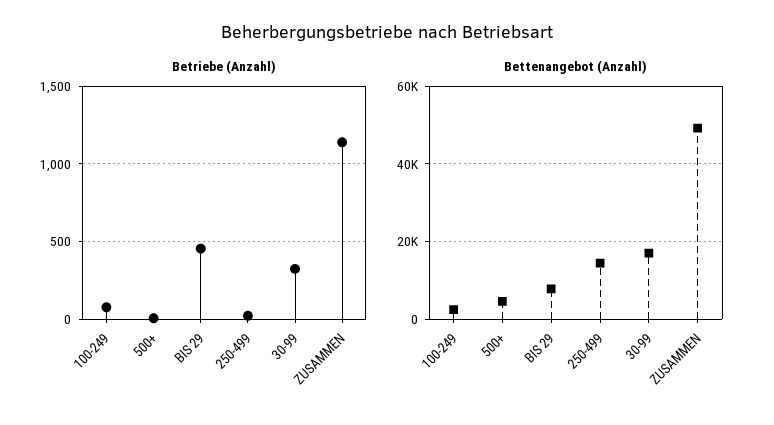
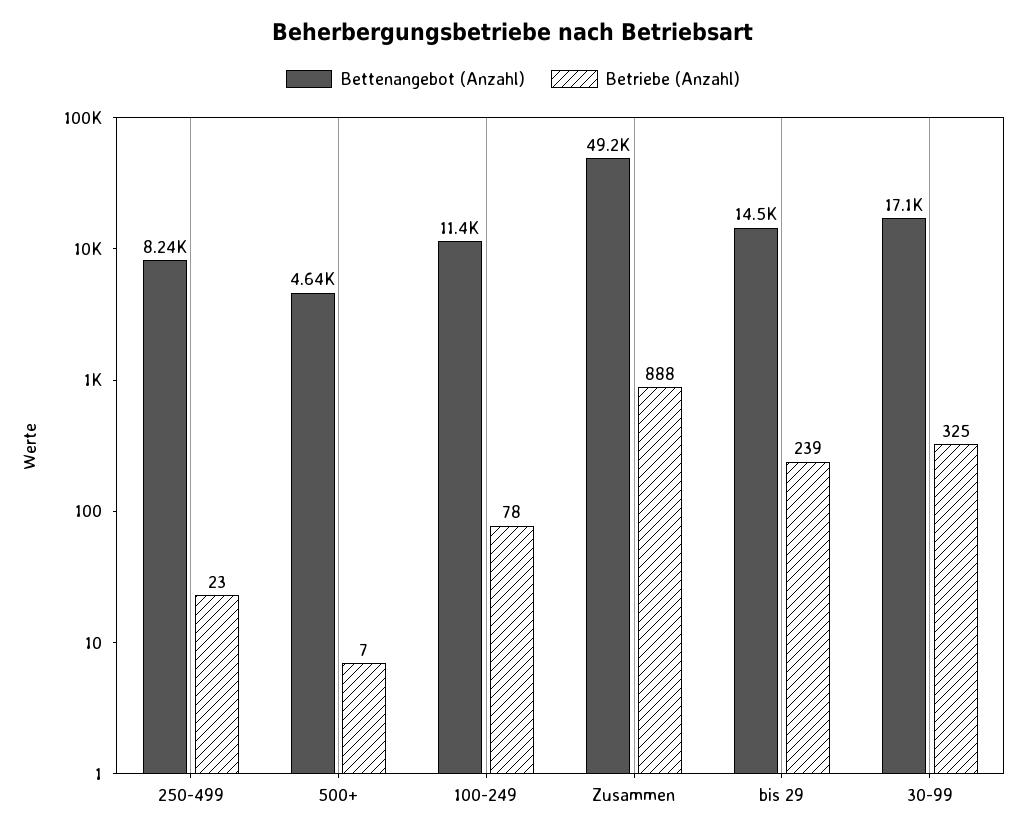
  {
    "Betriebe (Anzahl)": {
      "100-249": 78,
      "500+": 7,
-     "BIS 29": 450,
+     "BIS 29": 239,
      "250-499": 23,
      "30-99": 325,
-     "ZUSAMMEN": 1150
+     "ZUSAMMEN": 888
    },
    "Bettenangebot (Anzahl)": {
-     "100-249": 2000,
+     "100-249": 11400,
      "500+": 4640,
-     "BIS 29": 8000,
+     "BIS 29": 14500,
-     "250-499": 14000,
+     "250-499": 8240,
      "30-99": 17100,
      "ZUSAMMEN": 49200
    }
  }

